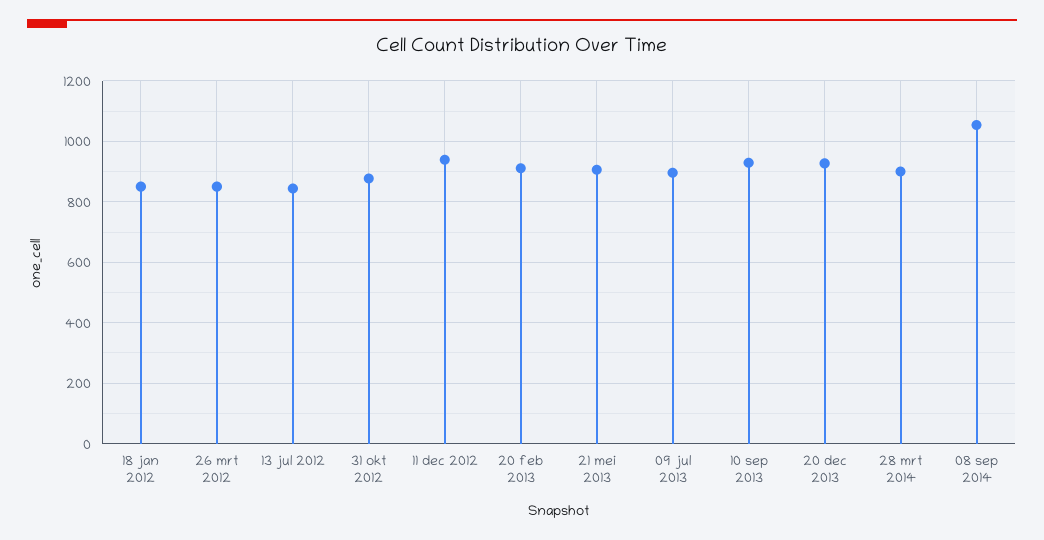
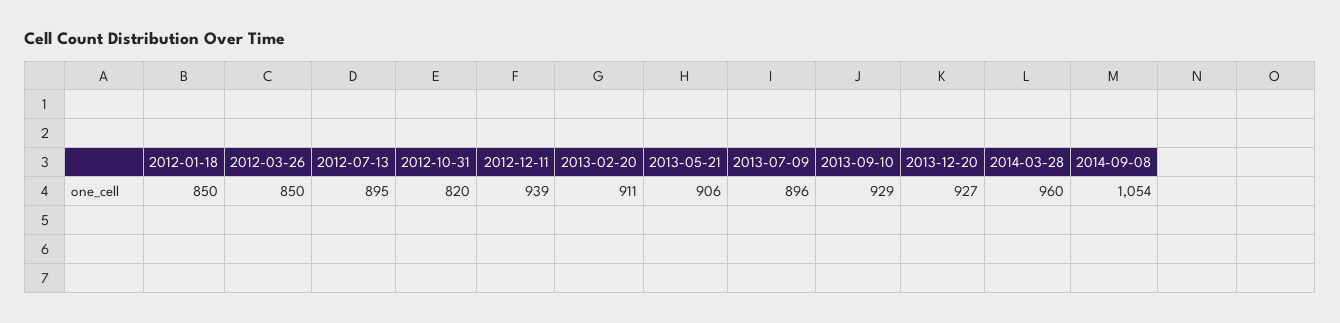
  {
    "18 jan 2012": 850,
    "26 mrt 2012": 850,
-   "13 jul 2012": 840,
+   "13 jul 2012": 895,
-   "31 okt 2012": 880,
+   "31 okt 2012": 820,
    "11 dec 2012": 939,
    "20 feb 2013": 911,
    "21 mei 2013": 906,
    "09 jul 2013": 896,
    "10 sep 2013": 929,
    "20 dec 2013": 927,
-   "28 mrt 2014": 900,
+   "28 mrt 2014": 960,
    "08 sep 2014": 1054
  }

